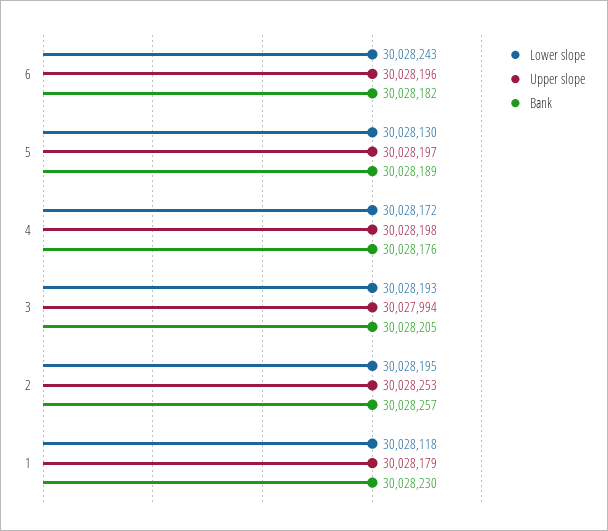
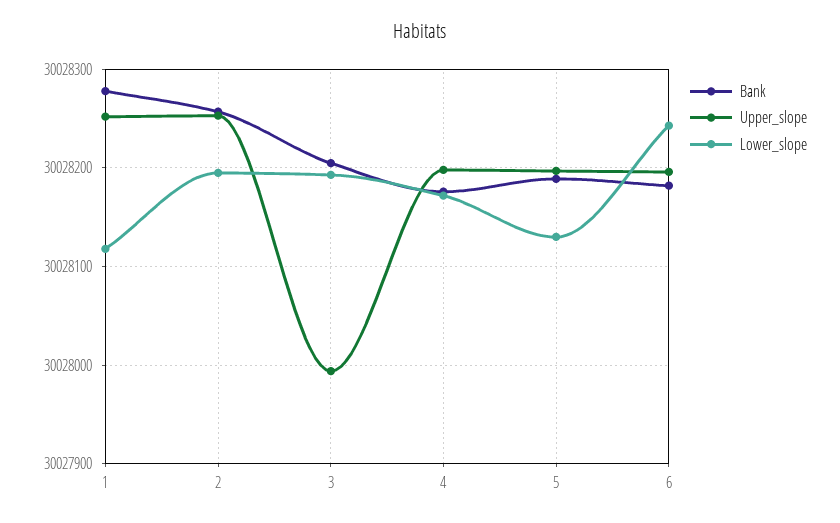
  {
    "Lower slope": {
      "6": 30028243,
      "5": 30028130,
      "4": 30028172,
      "3": 30028193,
      "2": 30028195,
      "1": 30028118
    },
    "Upper slope": {
      "6": 30028196,
      "5": 30028197,
      "4": 30028198,
      "3": 30027994,
      "2": 30028253,
-     "1": 30028179
+     "1": 30028250
    },
    "Bank": {
      "6": 30028182,
      "5": 30028189,
      "4": 30028176,
      "3": 30028205,
      "2": 30028257,
-     "1": 30028230
+     "1": 30028280
    }
  }

